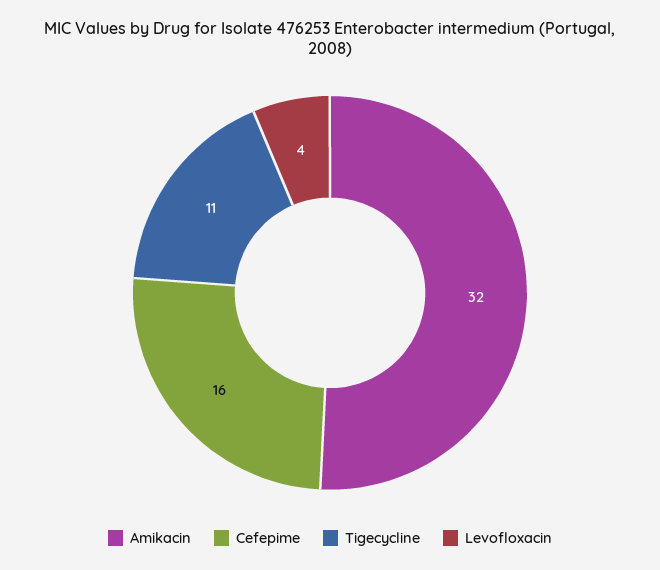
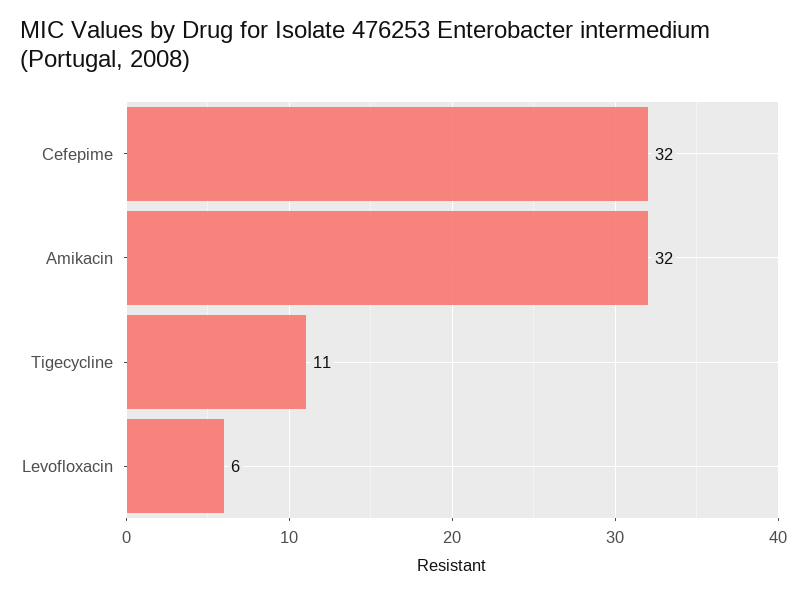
  {
    "Amikacin": 32,
-   "Cefepime": 16,
+   "Cefepime": 32,
    "Tigecycline": 11,
-   "Levofloxacin": 4
+   "Levofloxacin": 6
  }

